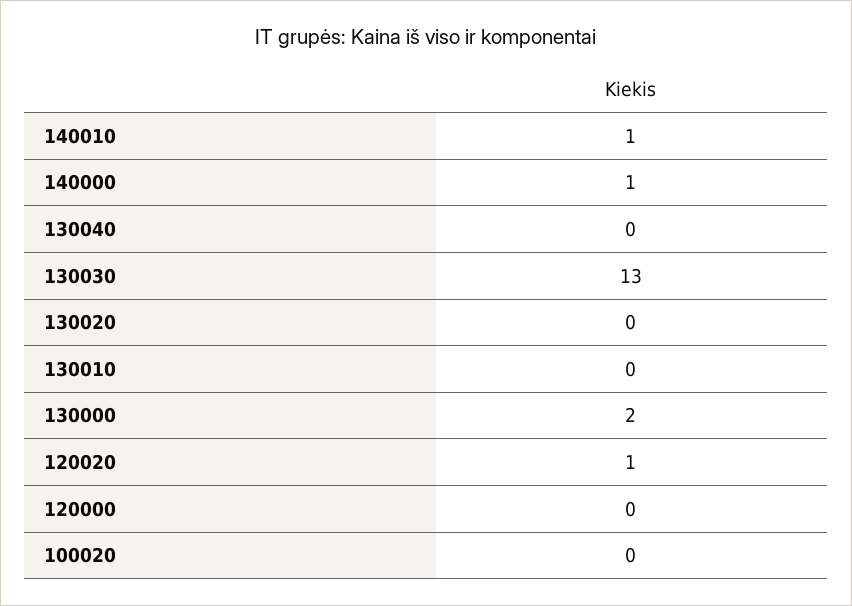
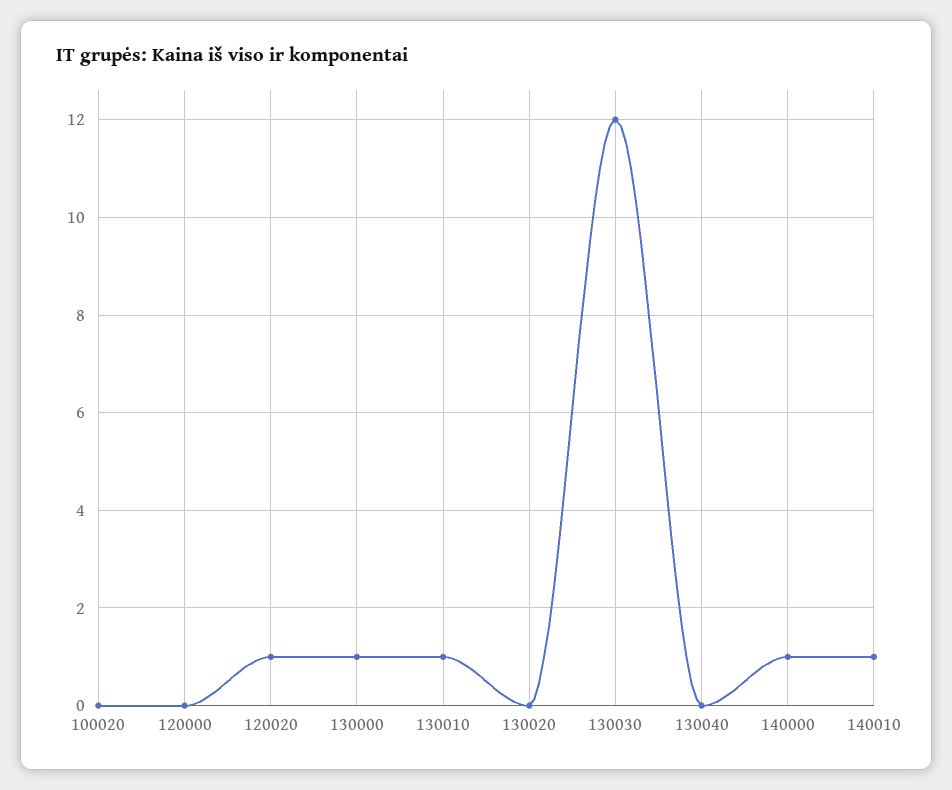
  {
    "140010": 1,
    "140000": 1,
    "130040": 0,
-   "130030": 13,
+   "130030": 12,
    "130020": 0,
-   "130010": 0,
+   "130010": 1,
-   "130000": 2,
+   "130000": 1,
    "120020": 1,
    "120000": 0,
    "100020": 0
  }

